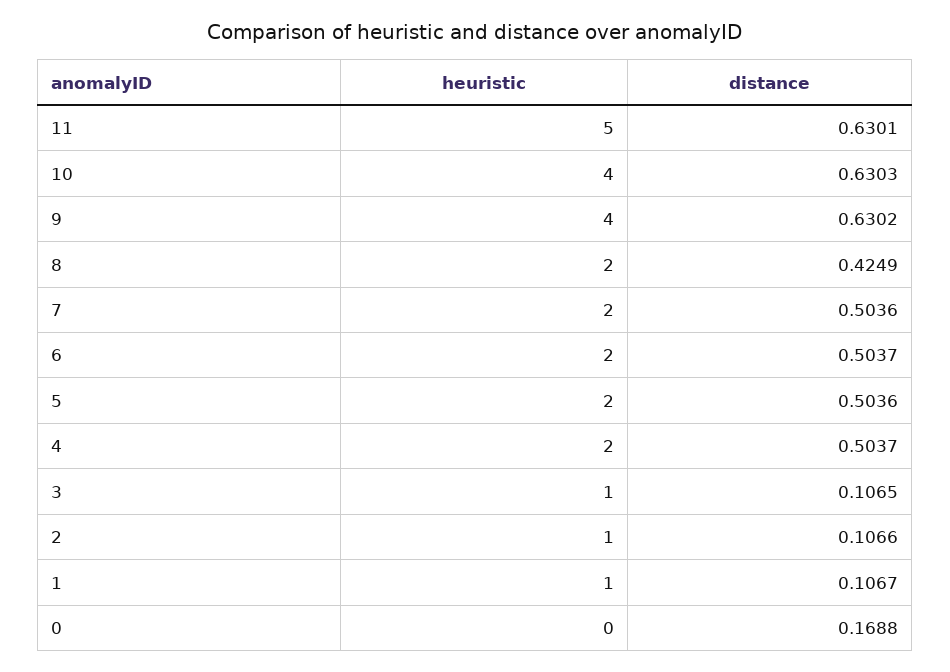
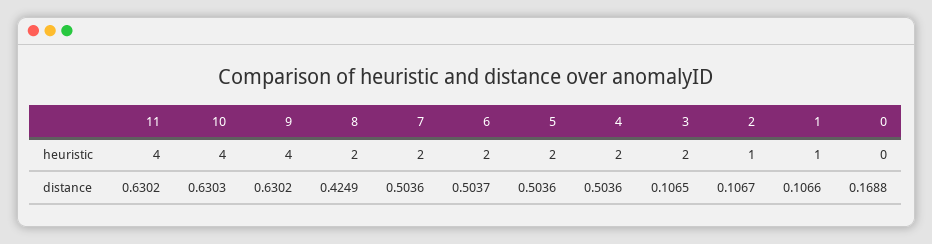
  {
    "heuristic": {
-     "11": 5,
+     "11": 4,
      "10": 4,
      "9": 4,
      "8": 2,
      "7": 2,
      "6": 2,
      "5": 2,
      "4": 2,
-     "3": 1,
+     "3": 2,
      "2": 1,
      "1": 1,
      "0": 0
    },
    "distance": {
-     "11": 0.6301,
+     "11": 0.6302,
      "10": 0.6303,
      "9": 0.6302,
      "8": 0.4249,
      "7": 0.5036,
      "6": 0.5037,
      "5": 0.5036,
-     "4": 0.5037,
+     "4": 0.5036,
      "3": 0.1065,
-     "2": 0.1066,
+     "2": 0.1067,
-     "1": 0.1067,
+     "1": 0.1066,
      "0": 0.1688
    }
  }

